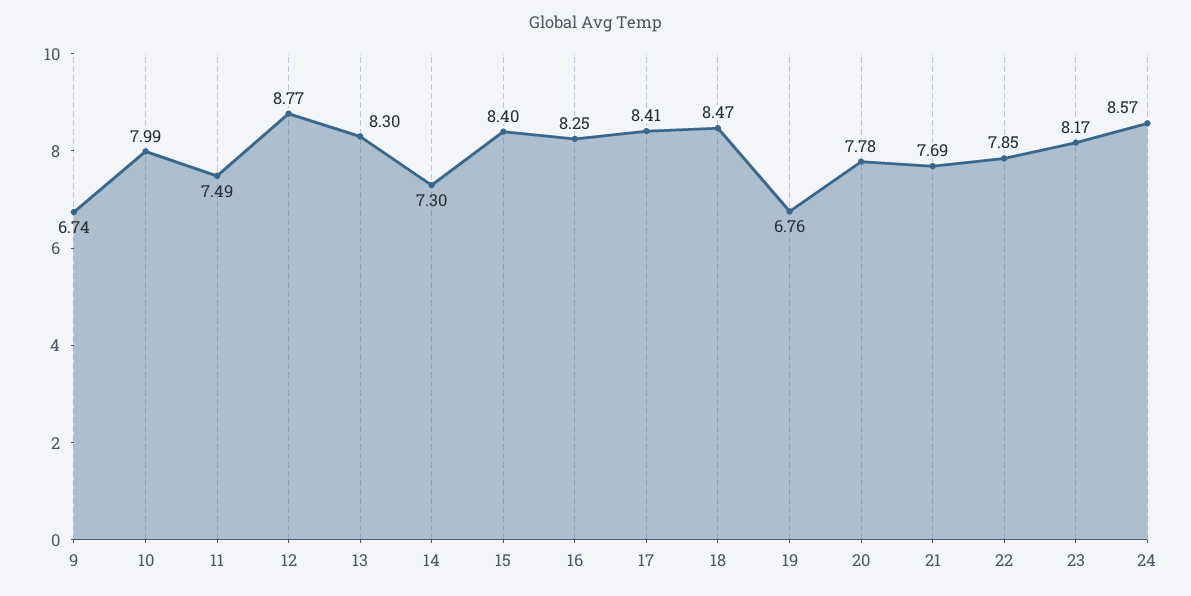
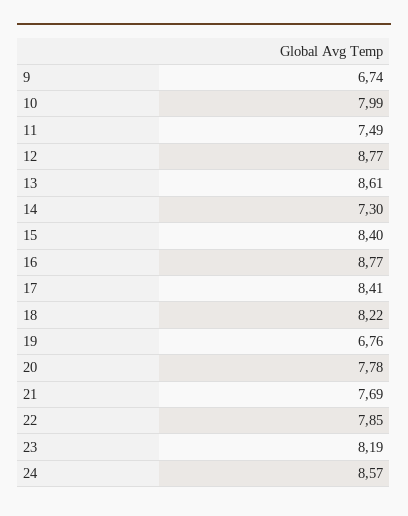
  {
    "9": 6.74,
    "10": 7.99,
    "11": 7.49,
    "12": 8.77,
-   "13": 8.3,
+   "13": 8.61,
    "14": 7.3,
    "15": 8.4,
-   "16": 8.25,
+   "16": 8.77,
    "17": 8.41,
-   "18": 8.47,
+   "18": 8.22,
    "19": 6.76,
    "20": 7.78,
    "21": 7.69,
    "22": 7.85,
-   "23": 8.17,
+   "23": 8.19,
    "24": 8.57
  }

